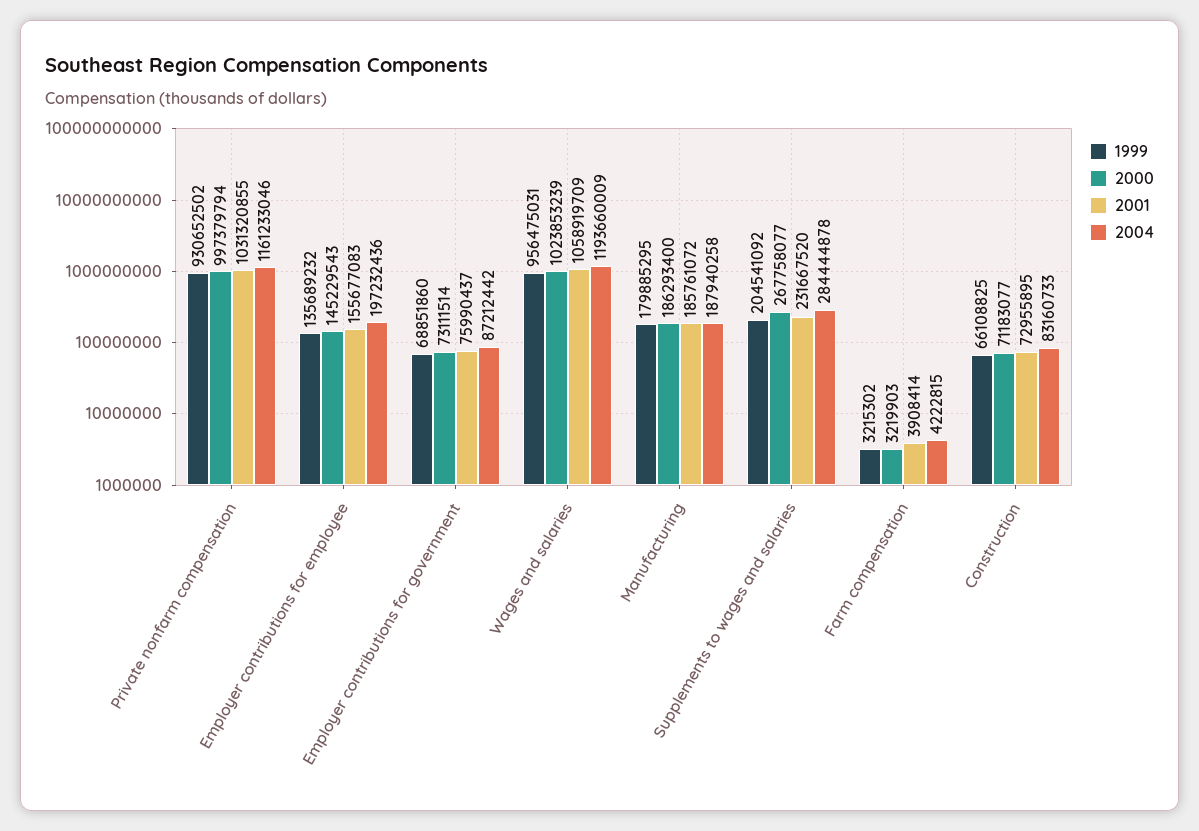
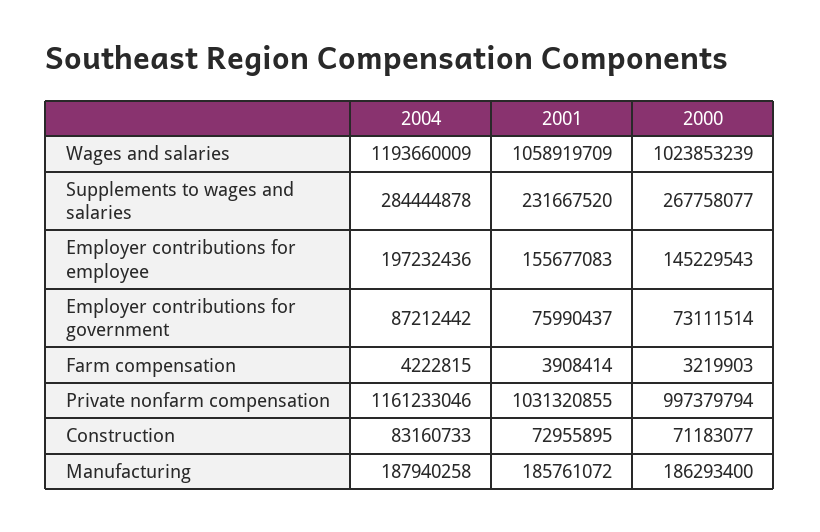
  {
-   "1999": {
-     "Private nonfarm compensation": 930652502,
-     "Employer contributions for employee": 135689232,
-     "Employer contributions for government": 68851860,
-     "Wages and salaries": 956475031,
-     "Manufacturing": 179885295,
-     "Supplements to wages and salaries": 204541092,
-     "Farm compensation": 3215302,
-     "Construction": 66108825
-   },
    "2000": {
      "Private nonfarm compensation": 997379794,
      "Employer contributions for employee": 145229543,
      "Employer contributions for government": 73111514,
      "Wages and salaries": 1023853239,
      "Manufacturing": 186293400,
      "Supplements to wages and salaries": 267758077,
      "Farm compensation": 3219903,
      "Construction": 71183077
    },
    "2001": {
      "Private nonfarm compensation": 1031320855,
      "Employer contributions for employee": 155677083,
      "Employer contributions for government": 75990437,
      "Wages and salaries": 1058919709,
      "Manufacturing": 185761072,
      "Supplements to wages and salaries": 231667520,
      "Farm compensation": 3908414,
      "Construction": 72955895
    },
    "2004": {
      "Private nonfarm compensation": 1161233046,
      "Employer contributions for employee": 197232436,
      "Employer contributions for government": 87212442,
      "Wages and salaries": 1193660009,
      "Manufacturing": 187940258,
      "Supplements to wages and salaries": 284444878,
      "Farm compensation": 4222815,
      "Construction": 83160733
    }
  }

